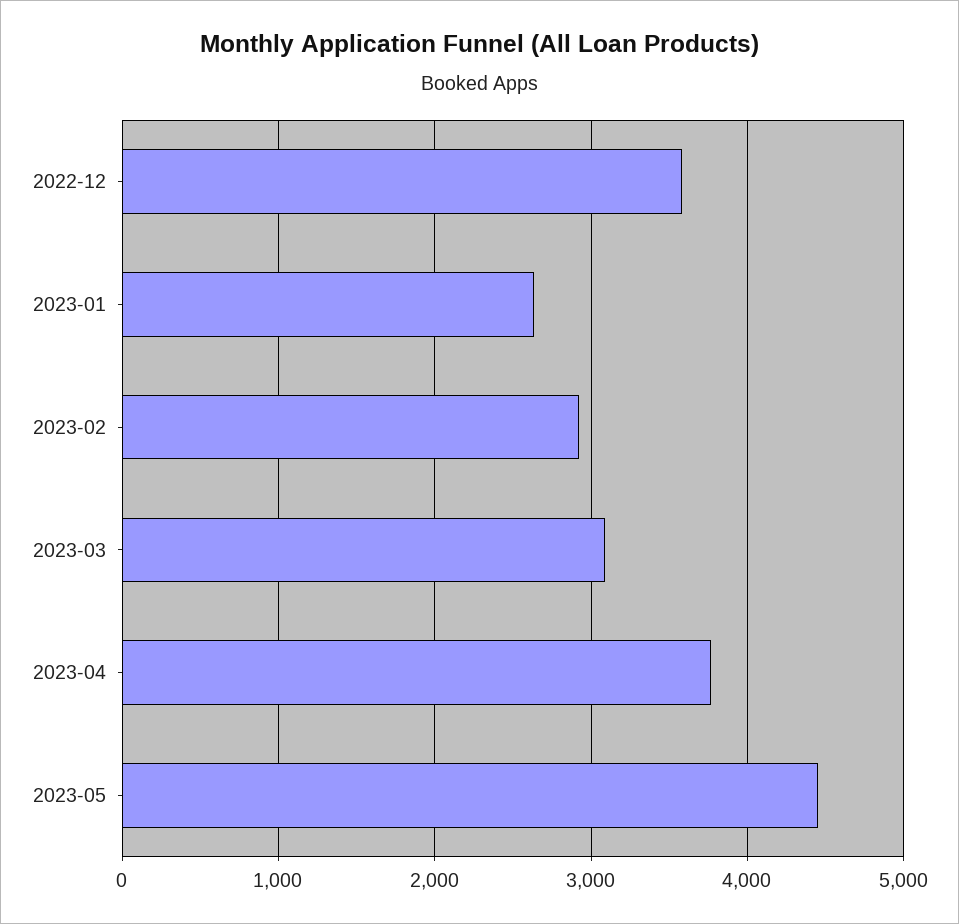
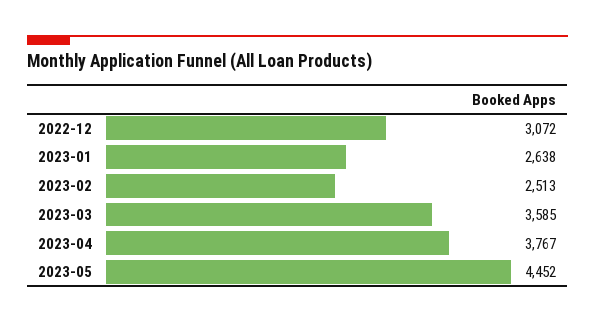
  {
-   "2022-12": 3600,
+   "2022-12": 3072,
    "2023-01": 2638,
-   "2023-02": 2900,
+   "2023-02": 2513,
-   "2023-03": 3100,
+   "2023-03": 3585,
    "2023-04": 3767,
    "2023-05": 4452
  }

